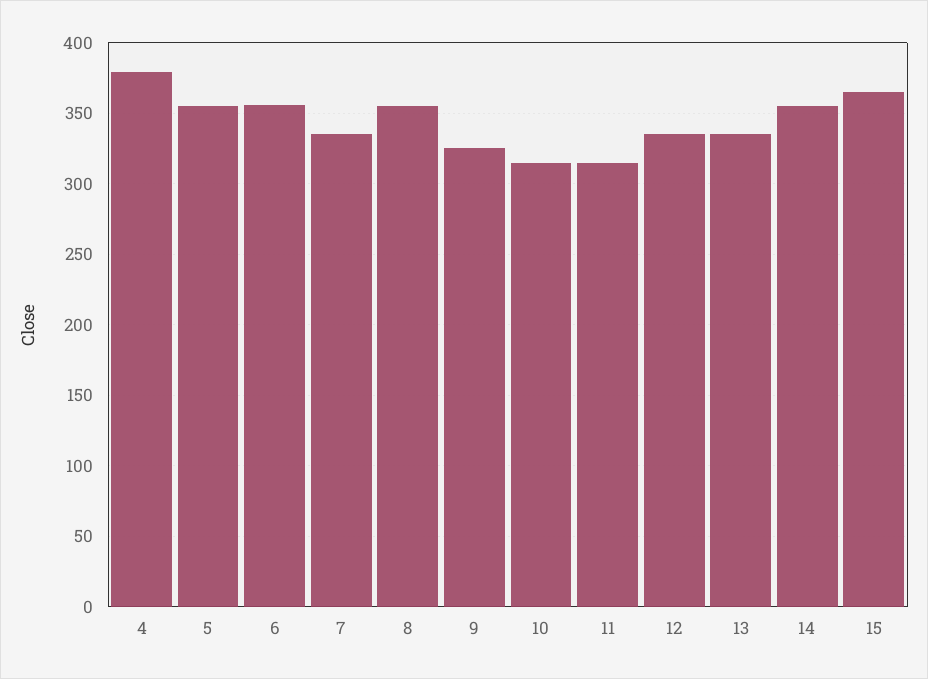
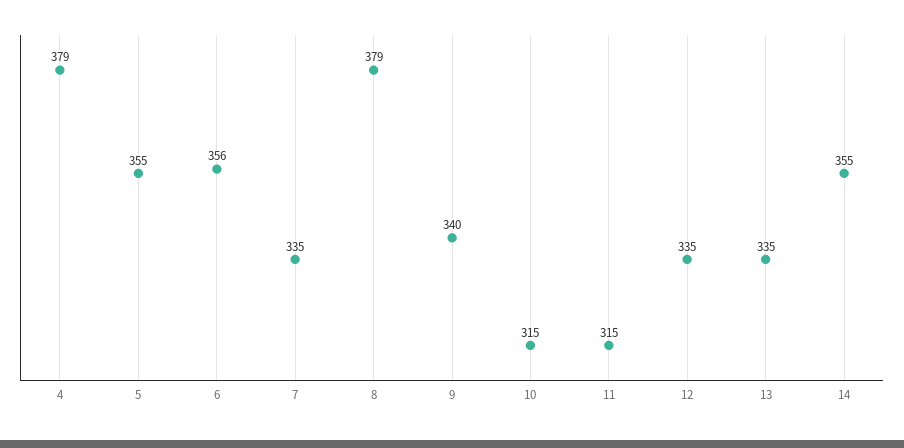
  {
    "4": 379,
    "5": 355,
    "6": 356,
    "7": 335,
-   "8": 355,
+   "8": 379,
-   "9": 325,
+   "9": 340,
    "10": 315,
    "11": 315,
    "12": 335,
    "13": 335,
-   "14": 355,
+   "14": 355
-   "15": 365
  }

